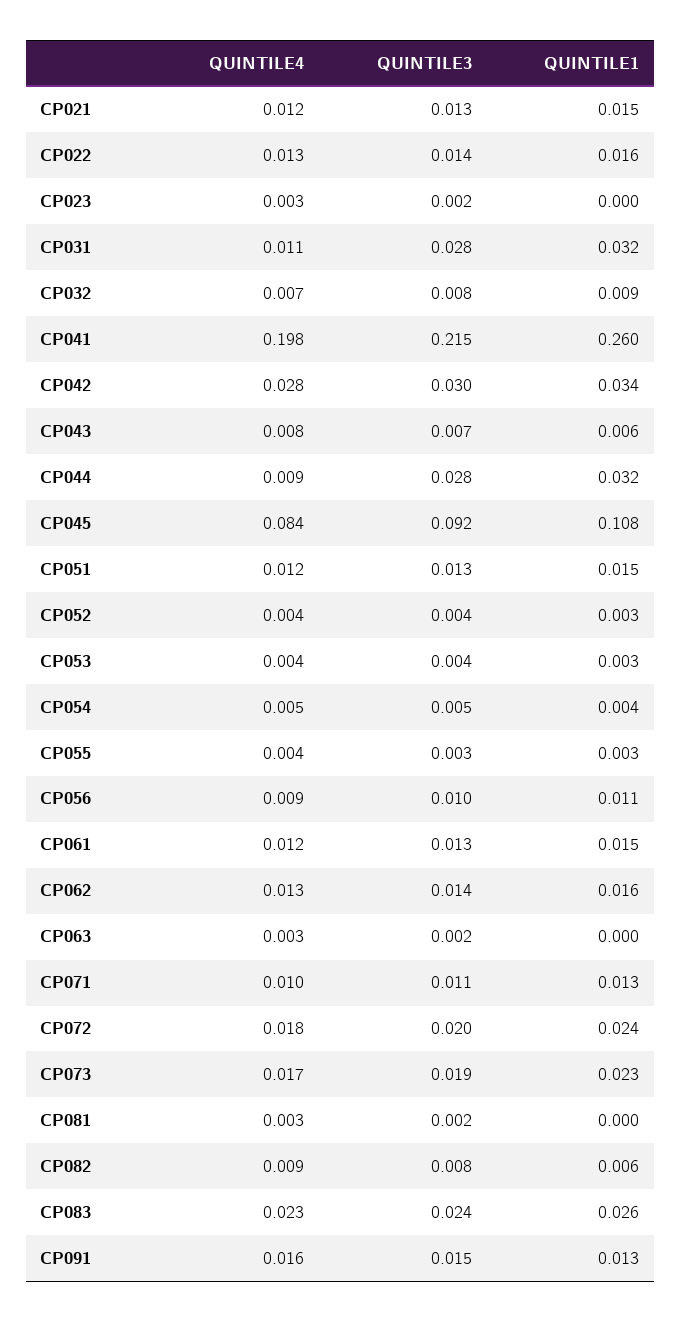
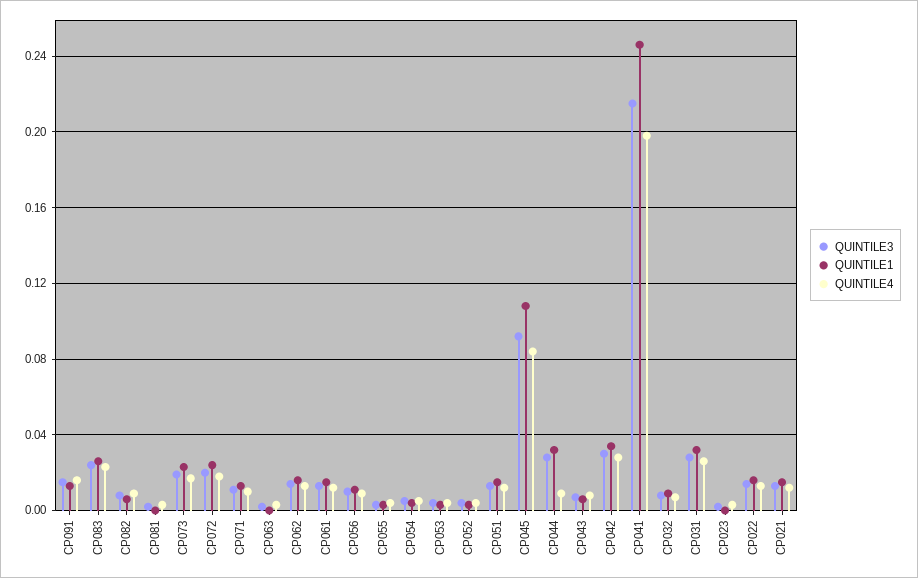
  {
    "QUINTILE4": {
      "CP021": 0.012,
      "CP022": 0.013,
      "CP023": 0.003,
-     "CP031": 0.011,
+     "CP031": 0.025,
      "CP032": 0.007,
      "CP041": 0.198,
      "CP042": 0.028,
      "CP043": 0.008,
      "CP044": 0.009,
      "CP045": 0.084,
      "CP051": 0.012,
      "CP052": 0.004,
      "CP053": 0.004,
      "CP054": 0.005,
      "CP055": 0.004,
      "CP056": 0.009,
      "CP061": 0.012,
      "CP062": 0.013,
      "CP063": 0.003,
      "CP071": 0.01,
      "CP072": 0.018,
      "CP073": 0.017,
      "CP081": 0.003,
      "CP082": 0.009,
      "CP083": 0.023,
      "CP091": 0.016
    },
    "QUINTILE3": {
      "CP021": 0.013,
      "CP022": 0.014,
      "CP023": 0.002,
      "CP031": 0.028,
      "CP032": 0.008,
      "CP041": 0.215,
      "CP042": 0.03,
      "CP043": 0.007,
      "CP044": 0.028,
      "CP045": 0.092,
      "CP051": 0.013,
      "CP052": 0.004,
      "CP053": 0.004,
      "CP054": 0.005,
      "CP055": 0.003,
      "CP056": 0.01,
      "CP061": 0.013,
      "CP062": 0.014,
      "CP063": 0.002,
      "CP071": 0.011,
      "CP072": 0.02,
      "CP073": 0.019,
      "CP081": 0.002,
      "CP082": 0.008,
      "CP083": 0.024,
      "CP091": 0.015
    },
    "QUINTILE1": {
      "CP021": 0.015,
      "CP022": 0.016,
      "CP023": 0,
      "CP031": 0.032,
      "CP032": 0.009,
-     "CP041": 0.26,
+     "CP041": 0.245,
      "CP042": 0.034,
      "CP043": 0.006,
      "CP044": 0.032,
      "CP045": 0.108,
      "CP051": 0.015,
      "CP052": 0.003,
      "CP053": 0.003,
      "CP054": 0.004,
      "CP055": 0.003,
      "CP056": 0.011,
      "CP061": 0.015,
      "CP062": 0.016,
      "CP063": 0,
      "CP071": 0.013,
      "CP072": 0.024,
      "CP073": 0.023,
      "CP081": 0,
      "CP082": 0.006,
      "CP083": 0.026,
      "CP091": 0.013
    }
  }

